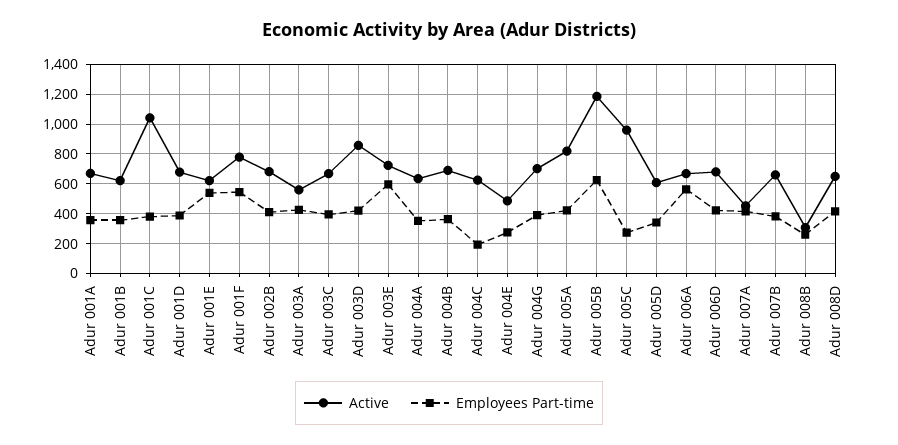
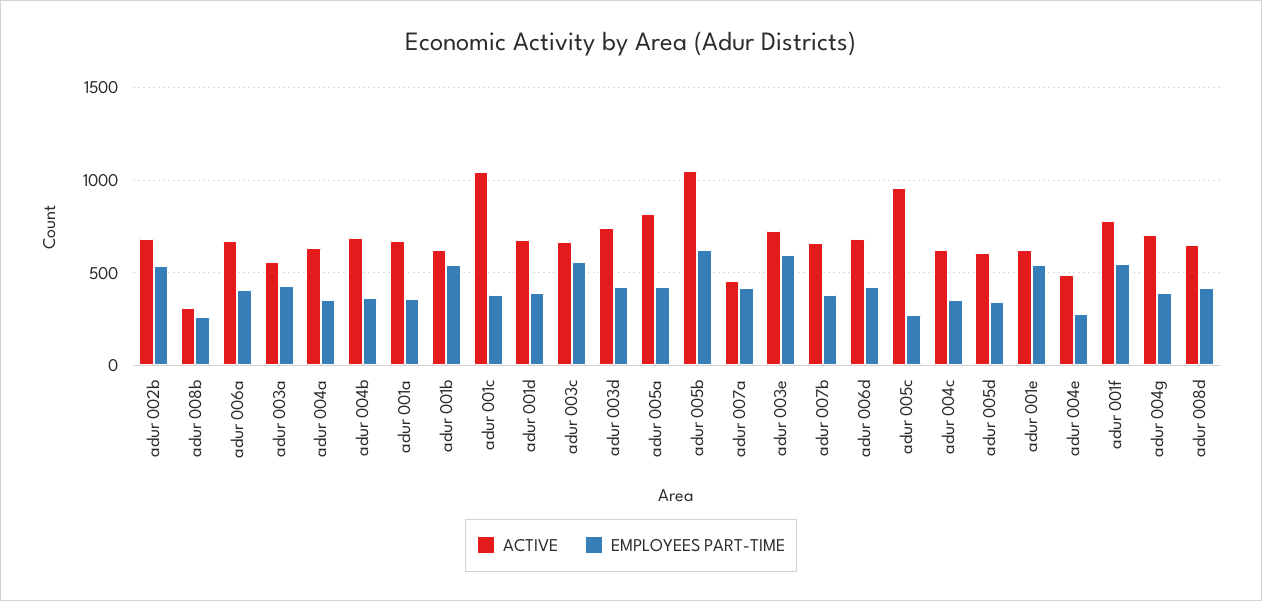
  {
    "Active": {
      "Adur 001A": 650,
      "Adur 001B": 600,
      "Adur 001C": 1050,
      "Adur 001D": 700,
      "Adur 001E": 600,
      "Adur 001F": 800,
      "Adur 002B": 700,
      "Adur 003A": 550,
      "Adur 003C": 650,
-     "Adur 003D": 850,
+     "Adur 003D": 750,
      "Adur 003E": 700,
      "Adur 004A": 650,
      "Adur 004B": 700,
      "Adur 004C": 600,
      "Adur 004E": 500,
      "Adur 004G": 700,
      "Adur 005A": 800,
-     "Adur 005B": 1200,
+     "Adur 005B": 1050,
      "Adur 005C": 950,
      "Adur 005D": 600,
      "Adur 006A": 650,
      "Adur 006D": 700,
      "Adur 007A": 450,
      "Adur 007B": 650,
      "Adur 008B": 300,
      "Adur 008D": 650
    },
    "Employees Part-time": {
      "Adur 001A": 350,
-     "Adur 001B": 350,
+     "Adur 001B": 550,
      "Adur 001C": 400,
      "Adur 001D": 400,
      "Adur 001E": 550,
      "Adur 001F": 550,
-     "Adur 002B": 400,
+     "Adur 002B": 550,
      "Adur 003A": 450,
-     "Adur 003C": 400,
+     "Adur 003C": 550,
      "Adur 003D": 400,
      "Adur 003E": 600,
      "Adur 004A": 350,
      "Adur 004B": 350,
-     "Adur 004C": 200,
+     "Adur 004C": 350,
      "Adur 004E": 300,
      "Adur 004G": 400,
      "Adur 005A": 400,
      "Adur 005B": 650,
      "Adur 005C": 250,
      "Adur 005D": 350,
-     "Adur 006A": 550,
+     "Adur 006A": 400,
      "Adur 006D": 400,
      "Adur 007A": 400,
      "Adur 007B": 400,
      "Adur 008B": 250,
      "Adur 008D": 400
    }
  }

